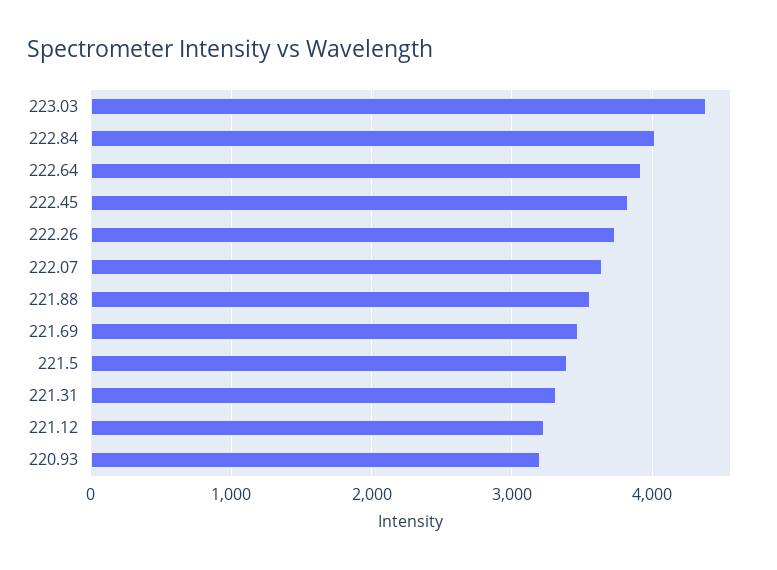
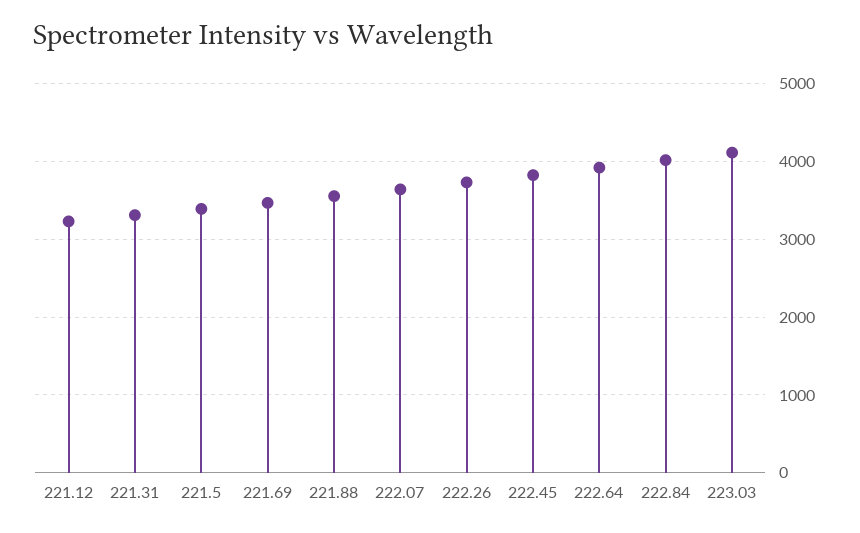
  {
-   "223.03": 4400,
+   "223.03": 4100,
    "222.84": 4000,
    "222.64": 3900,
    "222.45": 3800,
    "222.26": 3700,
    "222.07": 3600,
    "221.88": 3600,
    "221.69": 3500,
    "221.5": 3400,
    "221.31": 3300,
-   "221.12": 3200,
+   "221.12": 3200
-   "220.93": 3200
  }

